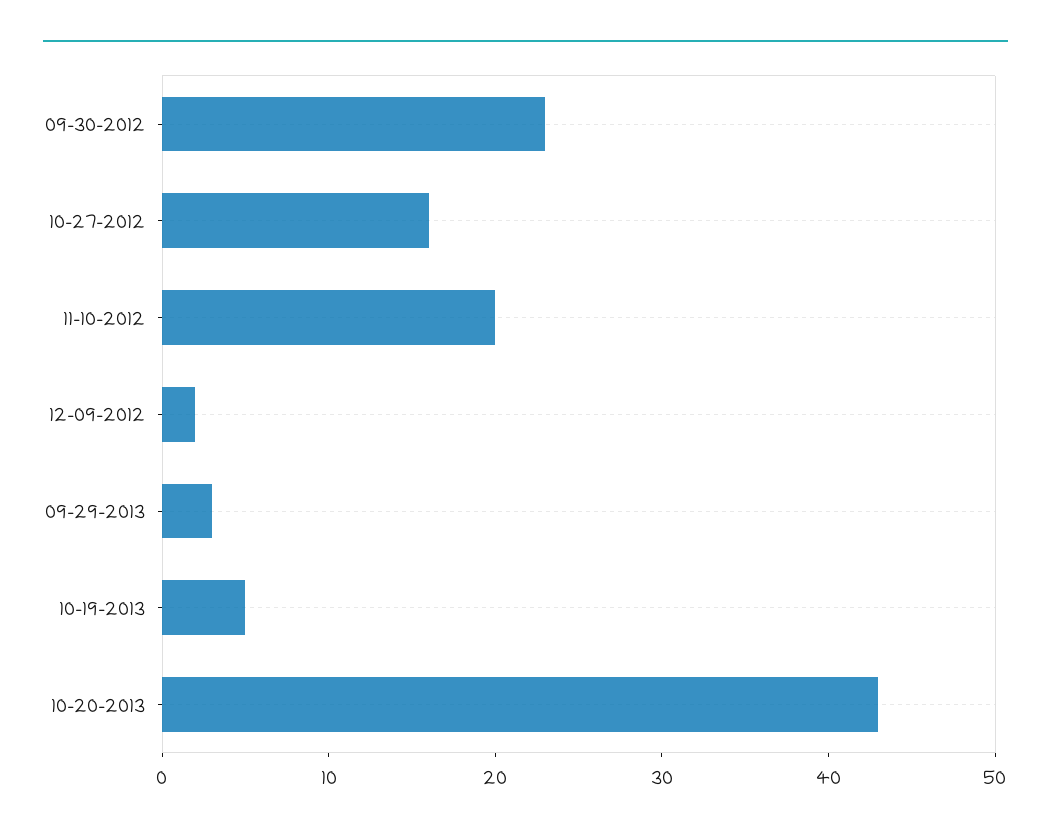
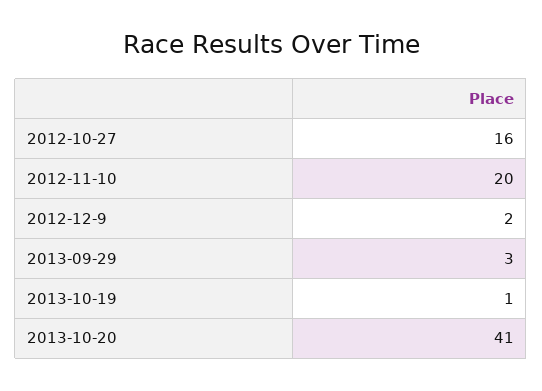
  {
-   "09-30-2012": 23,
    "10-27-2012": 16,
    "11-10-2012": 20,
    "12-09-2012": 2,
    "09-29-2013": 3,
-   "10-19-2013": 5,
+   "10-19-2013": 1,
-   "10-20-2013": 43
+   "10-20-2013": 41
  }

